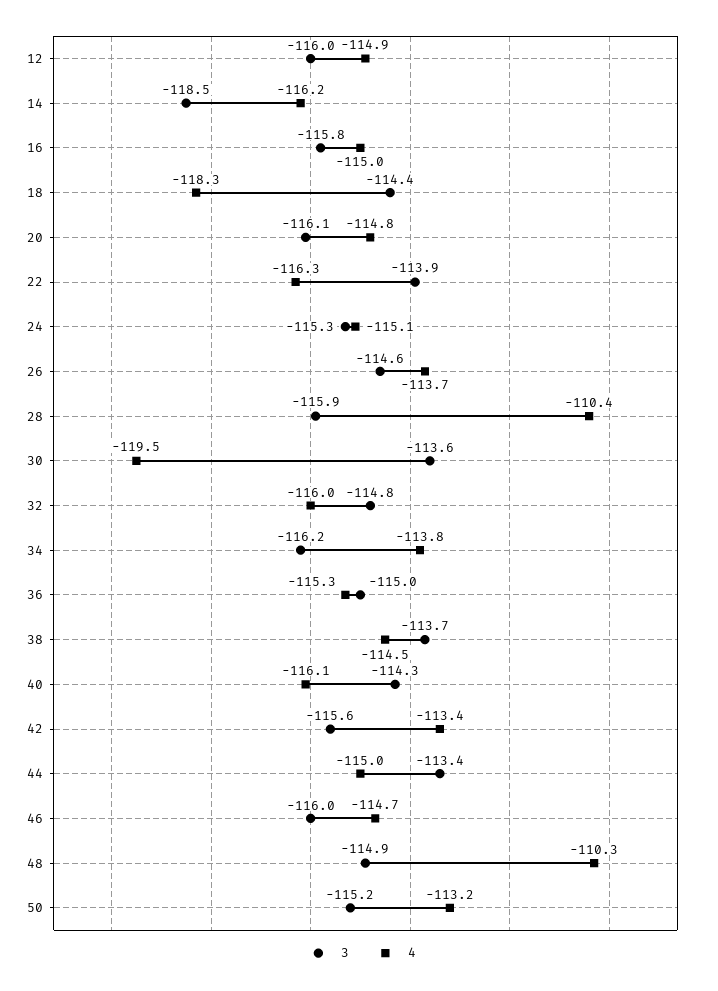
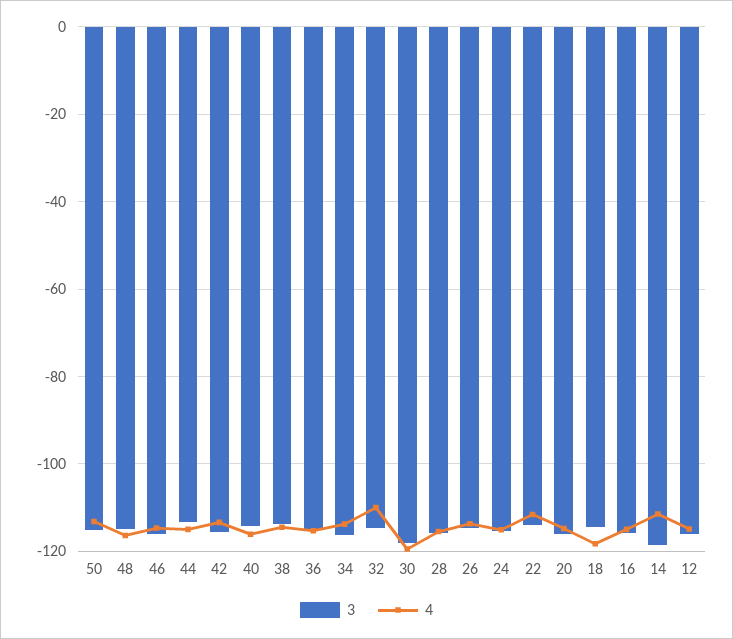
  {
    "3": {
      "12": -116,
      "14": -118.5,
      "16": -115.8,
      "18": -114.4,
      "20": -116.1,
      "22": -113.9,
      "24": -115.3,
      "26": -114.6,
      "28": -115.9,
-     "30": -113.6,
+     "30": -118,
      "32": -114.8,
      "34": -116.2,
      "36": -115,
      "38": -113.7,
      "40": -114.3,
      "42": -115.6,
      "44": -113.4,
      "46": -116,
      "48": -114.9,
      "50": -115.2
    },
    "4": {
      "12": -114.9,
-     "14": -116.2,
+     "14": -112,
      "16": -115,
      "18": -118.3,
      "20": -114.8,
-     "22": -116.3,
+     "22": -112,
      "24": -115.1,
      "26": -113.7,
-     "28": -110.4,
+     "28": -116,
      "30": -119.5,
-     "32": -116,
+     "32": -110,
      "34": -113.8,
      "36": -115.3,
      "38": -114.5,
      "40": -116.1,
      "42": -113.4,
      "44": -115,
      "46": -114.7,
-     "48": -110.3,
+     "48": -116,
      "50": -113.2
    }
  }

